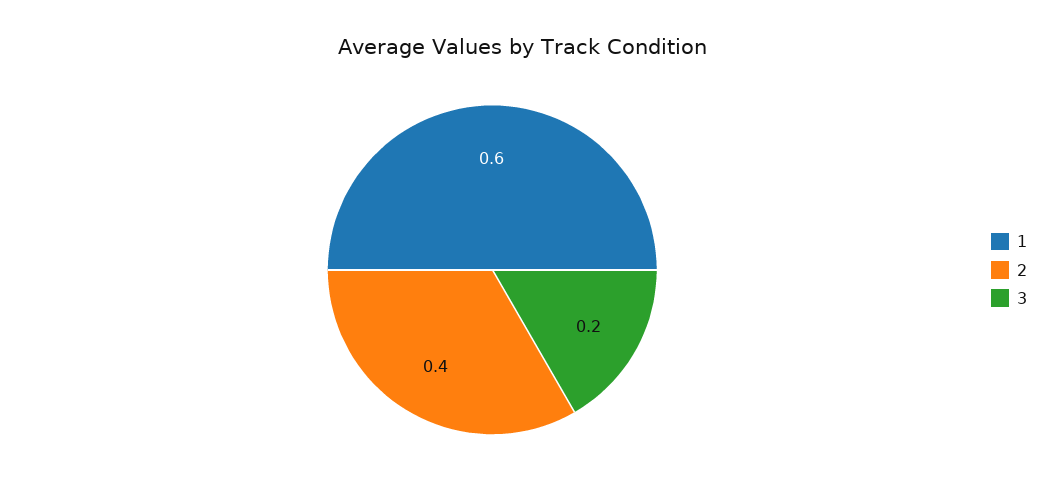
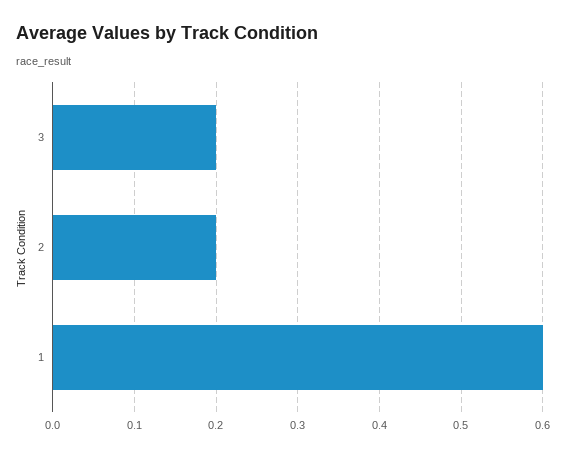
  {
    "1": 0.6,
-   "2": 0.4,
+   "2": 0.2,
    "3": 0.2
  }

